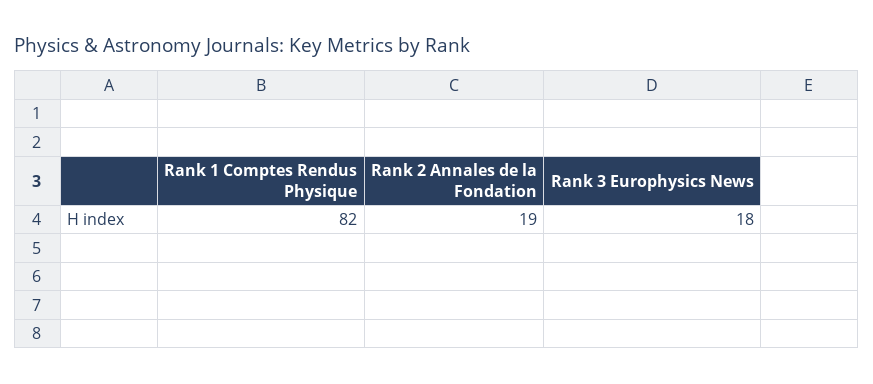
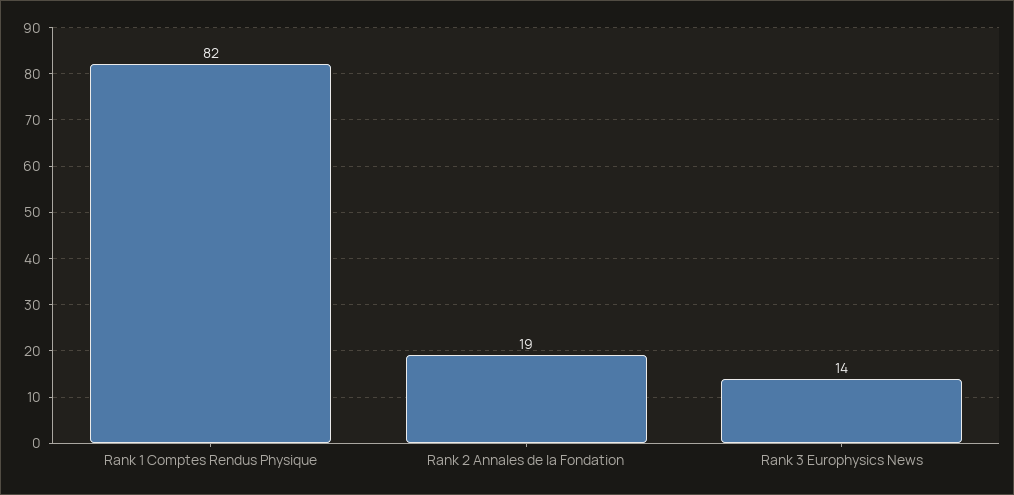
  {
    "Rank 1 Comptes Rendus Physique": 82,
    "Rank 2 Annales de la Fondation": 19,
-   "Rank 3 Europhysics News": 18
+   "Rank 3 Europhysics News": 14
  }

